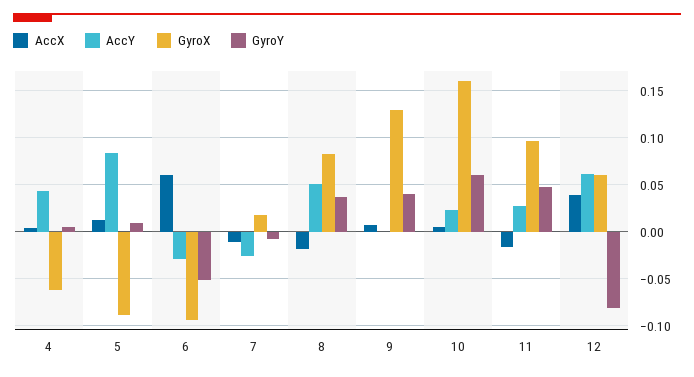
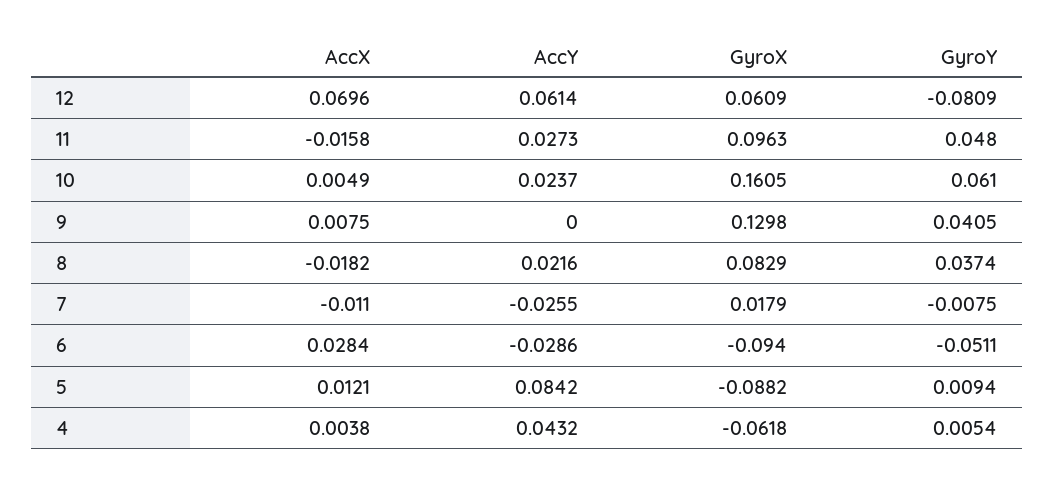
  {
    "AccX": {
      "4": 0.0038,
      "5": 0.0121,
-     "6": 0.06,
+     "6": 0.0284,
      "7": -0.011,
      "8": -0.0182,
      "9": 0.0075,
      "10": 0.0049,
      "11": -0.0158,
-     "12": 0.04
+     "12": 0.0696
    },
    "AccY": {
      "4": 0.0432,
      "5": 0.0842,
      "6": -0.0286,
      "7": -0.0255,
-     "8": 0.05,
+     "8": 0.0216,
      "9": 0,
      "10": 0.0237,
      "11": 0.0273,
      "12": 0.0614
    },
    "GyroX": {
      "4": -0.0618,
      "5": -0.0882,
      "6": -0.094,
      "7": 0.0179,
      "8": 0.0829,
      "9": 0.1298,
      "10": 0.1605,
      "11": 0.0963,
      "12": 0.0609
    },
    "GyroY": {
      "4": 0.0054,
      "5": 0.0094,
      "6": -0.0511,
      "7": -0.0075,
      "8": 0.0374,
      "9": 0.0405,
      "10": 0.061,
      "11": 0.048,
      "12": -0.0809
    }
  }

